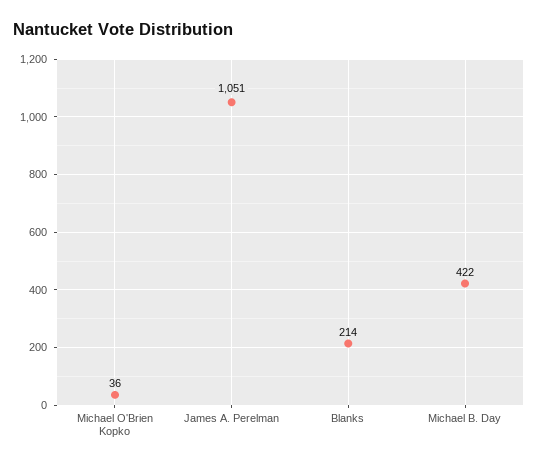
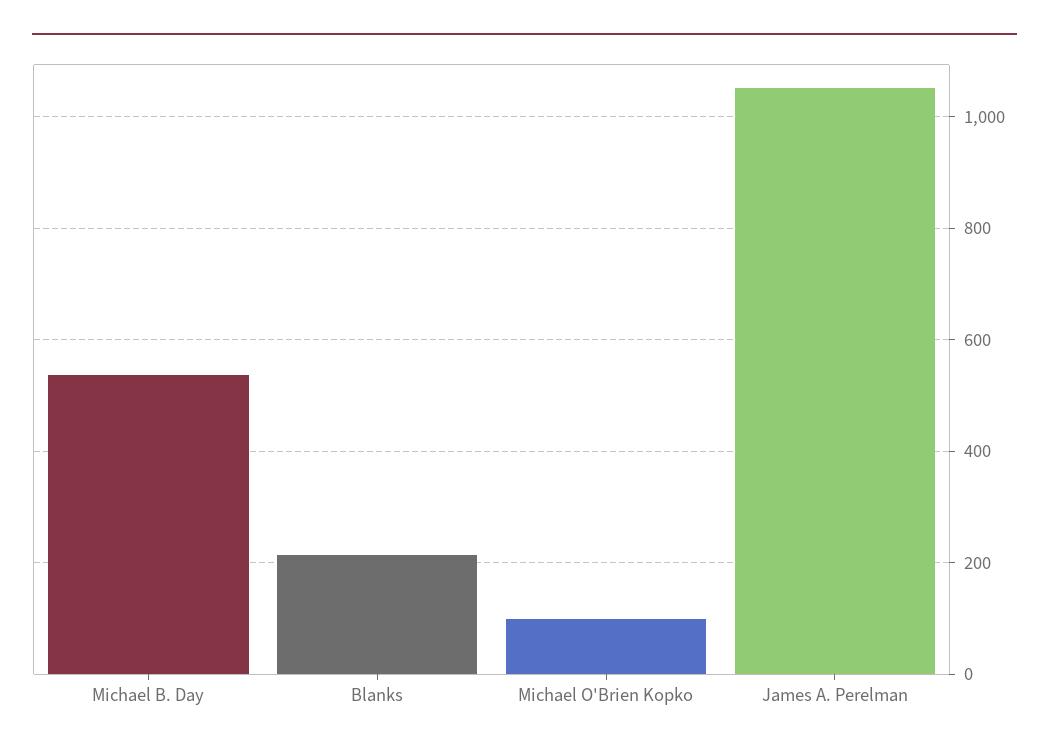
  {
-   "Michael O'Brien Kopko": 36,
+   "Michael O'Brien Kopko": 100,
    "James A. Perelman": 1051,
    "Blanks": 214,
-   "Michael B. Day": 422
+   "Michael B. Day": 540
  }

